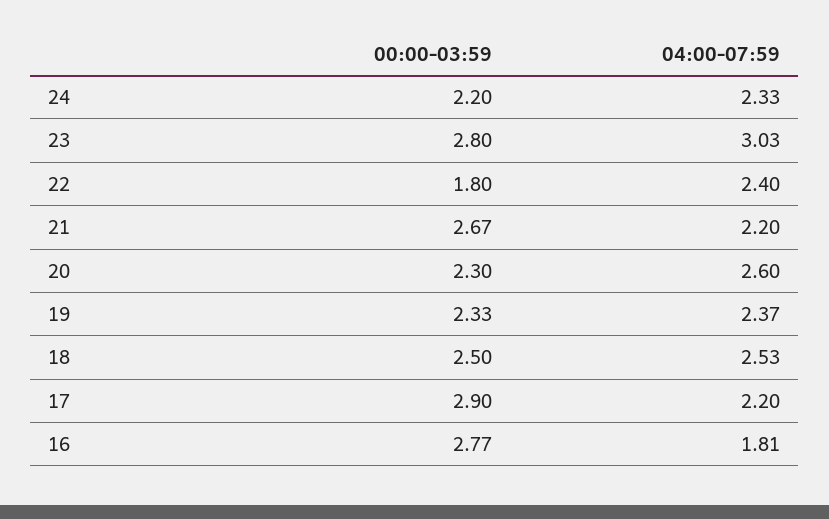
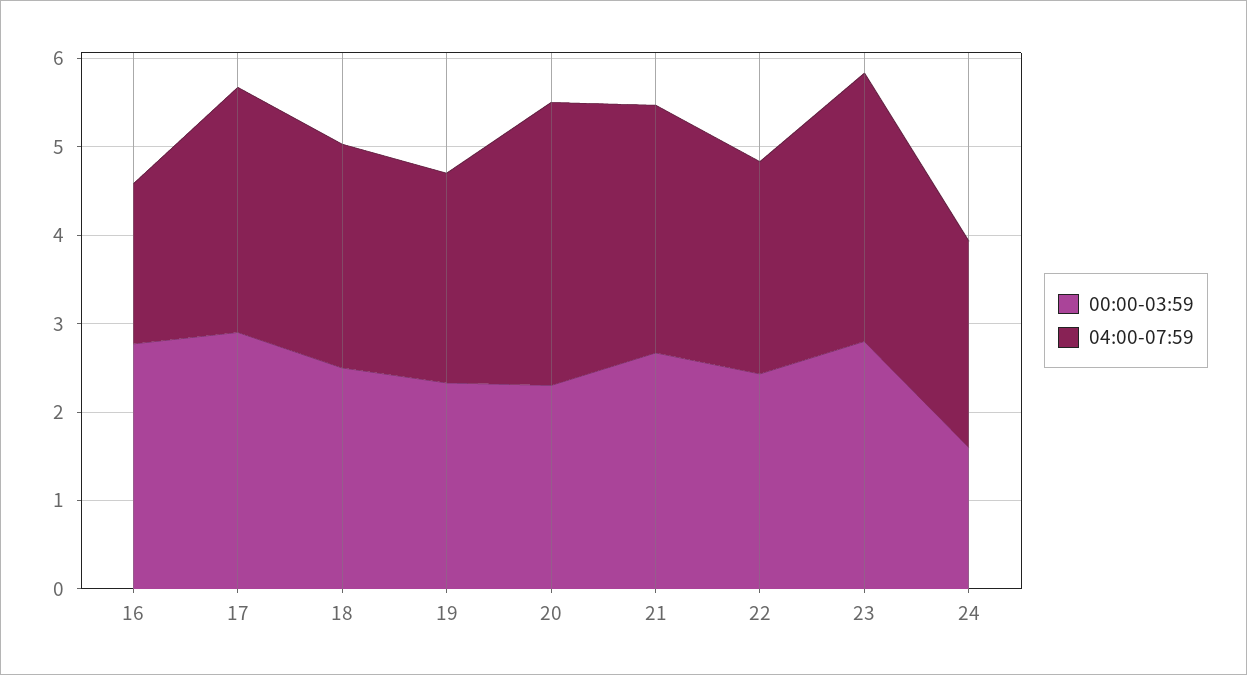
  {
    "00:00-03:59": {
-     "24": 2.2,
+     "24": 1.6,
      "23": 2.8,
-     "22": 1.8,
+     "22": 2.4,
      "21": 2.67,
      "20": 2.3,
      "19": 2.33,
      "18": 2.5,
      "17": 2.9,
      "16": 2.77
    },
    "04:00-07:59": {
      "24": 2.33,
      "23": 3.03,
      "22": 2.4,
-     "21": 2.2,
+     "21": 2.8,
-     "20": 2.6,
+     "20": 3.2,
      "19": 2.37,
      "18": 2.53,
-     "17": 2.2,
+     "17": 2.8,
      "16": 1.81
    }
  }

